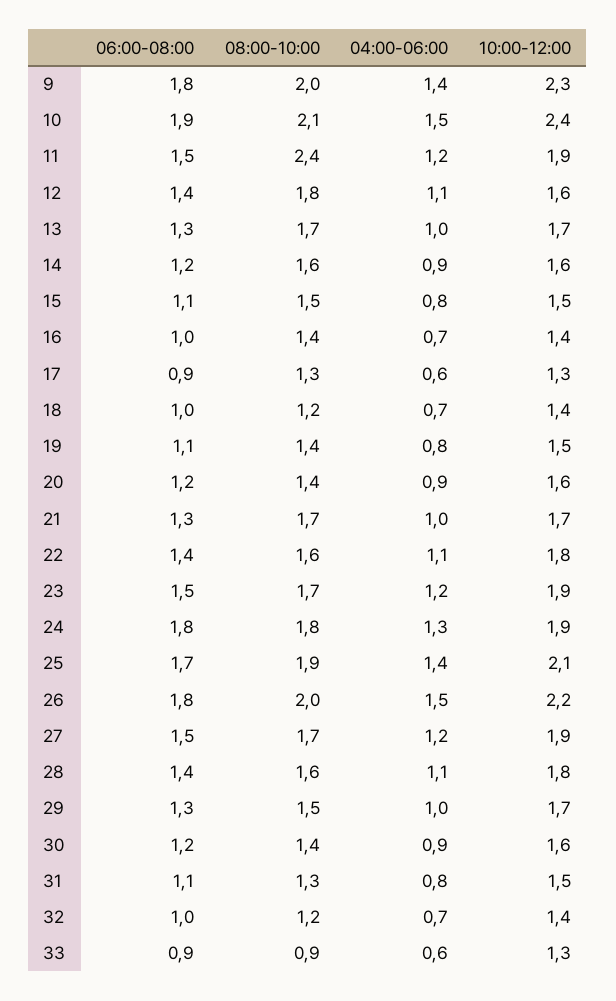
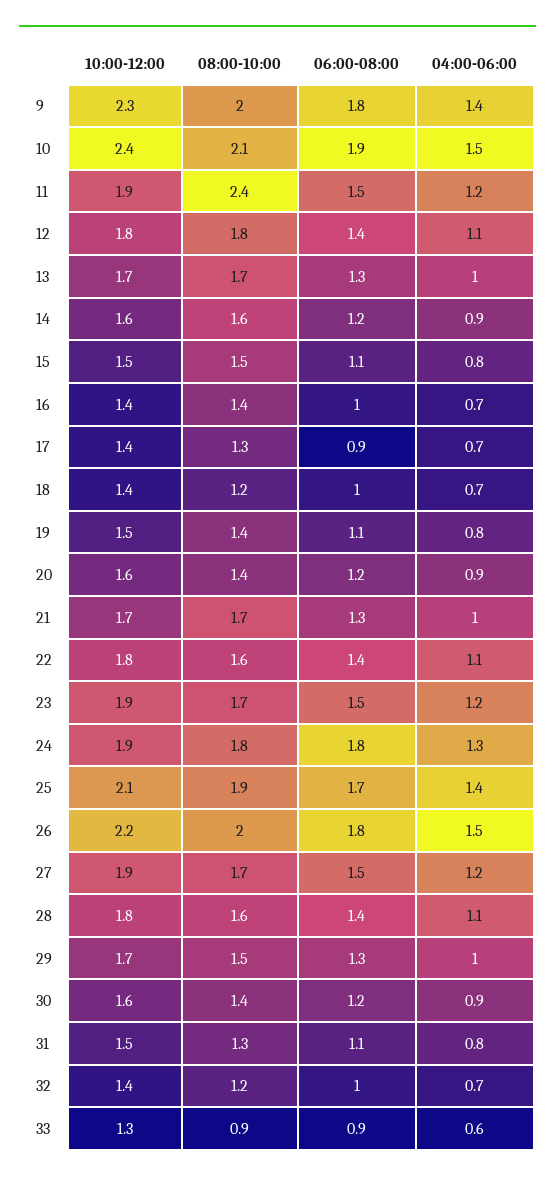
  {
    "06:00-08:00": {
      "9": 1.8,
      "10": 1.9,
      "11": 1.5,
      "12": 1.4,
      "13": 1.3,
      "14": 1.2,
      "15": 1.1,
      "16": 1,
      "17": 0.9,
      "18": 1,
      "19": 1.1,
      "20": 1.2,
      "21": 1.3,
      "22": 1.4,
      "23": 1.5,
      "24": 1.8,
      "25": 1.7,
      "26": 1.8,
      "27": 1.5,
      "28": 1.4,
      "29": 1.3,
      "30": 1.2,
      "31": 1.1,
      "32": 1,
      "33": 0.9
    },
    "08:00-10:00": {
      "9": 2,
      "10": 2.1,
      "11": 2.4,
      "12": 1.8,
      "13": 1.7,
      "14": 1.6,
      "15": 1.5,
      "16": 1.4,
      "17": 1.3,
      "18": 1.2,
      "19": 1.4,
      "20": 1.4,
      "21": 1.7,
      "22": 1.6,
      "23": 1.7,
      "24": 1.8,
      "25": 1.9,
      "26": 2,
      "27": 1.7,
      "28": 1.6,
      "29": 1.5,
      "30": 1.4,
      "31": 1.3,
      "32": 1.2,
      "33": 0.9
    },
    "04:00-06:00": {
      "9": 1.4,
      "10": 1.5,
      "11": 1.2,
      "12": 1.1,
      "13": 1,
      "14": 0.9,
      "15": 0.8,
      "16": 0.7,
-     "17": 0.6,
+     "17": 0.7,
      "18": 0.7,
      "19": 0.8,
      "20": 0.9,
      "21": 1,
      "22": 1.1,
      "23": 1.2,
      "24": 1.3,
      "25": 1.4,
      "26": 1.5,
      "27": 1.2,
      "28": 1.1,
      "29": 1,
      "30": 0.9,
      "31": 0.8,
      "32": 0.7,
      "33": 0.6
    },
    "10:00-12:00": {
      "9": 2.3,
      "10": 2.4,
      "11": 1.9,
-     "12": 1.6,
+     "12": 1.8,
      "13": 1.7,
      "14": 1.6,
      "15": 1.5,
      "16": 1.4,
-     "17": 1.3,
+     "17": 1.4,
      "18": 1.4,
      "19": 1.5,
      "20": 1.6,
      "21": 1.7,
      "22": 1.8,
      "23": 1.9,
      "24": 1.9,
      "25": 2.1,
      "26": 2.2,
      "27": 1.9,
      "28": 1.8,
      "29": 1.7,
      "30": 1.6,
      "31": 1.5,
      "32": 1.4,
      "33": 1.3
    }
  }

